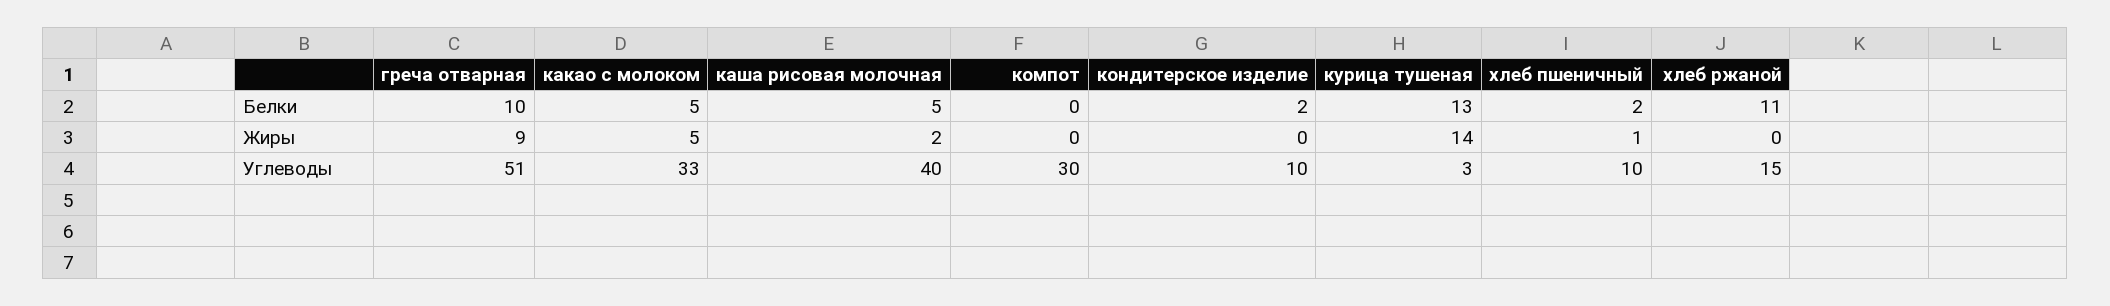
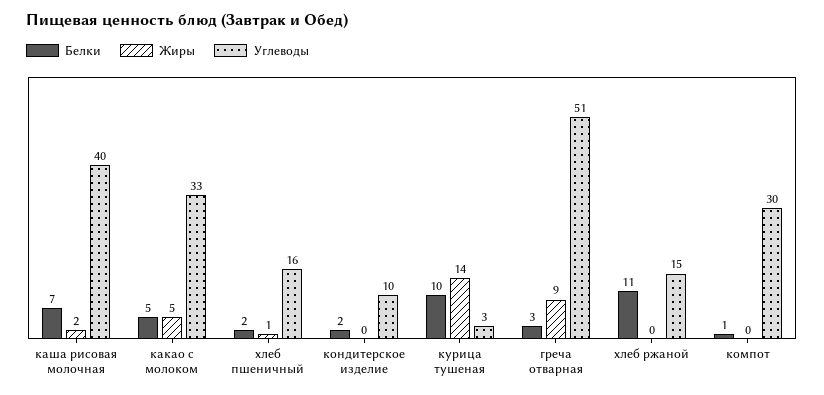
  {
    "Белки": {
-     "греча отварная": 10,
+     "греча отварная": 3,
      "какао с молоком": 5,
-     "каша рисовая молочная": 5,
+     "каша рисовая молочная": 7,
-     "компот": 0,
+     "компот": 1,
      "кондитерское изделие": 2,
-     "курица тушеная": 13,
+     "курица тушеная": 10,
      "хлеб пшеничный": 2,
      "хлеб ржаной": 11
    },
    "Жиры": {
      "греча отварная": 9,
      "какао с молоком": 5,
      "каша рисовая молочная": 2,
      "компот": 0,
      "кондитерское изделие": 0,
      "курица тушеная": 14,
      "хлеб пшеничный": 1,
      "хлеб ржаной": 0
    },
    "Углеводы": {
      "греча отварная": 51,
      "какао с молоком": 33,
      "каша рисовая молочная": 40,
      "компот": 30,
      "кондитерское изделие": 10,
      "курица тушеная": 3,
-     "хлеб пшеничный": 10,
+     "хлеб пшеничный": 16,
      "хлеб ржаной": 15
    }
  }

